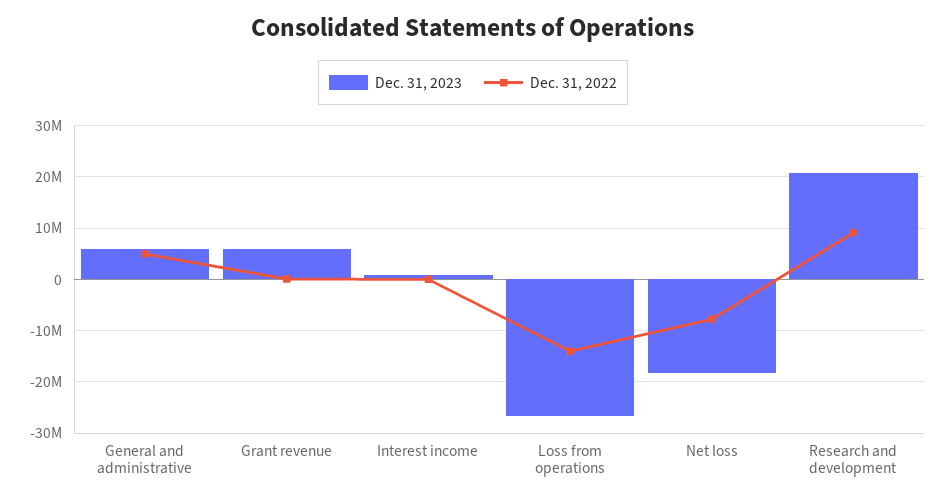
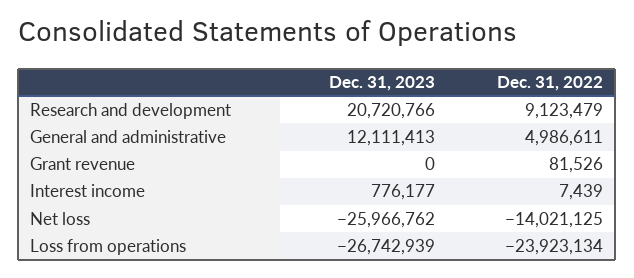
  {
    "Dec. 31, 2023": {
-     "General and administrative": 6000000,
+     "General and administrative": 12111413,
-     "Grant revenue": 6000000,
+     "Grant revenue": 0,
      "Interest income": 776177,
      "Loss from operations": -26742939,
-     "Net loss": -18000000,
+     "Net loss": -25966762,
      "Research and development": 20720766
    },
    "Dec. 31, 2022": {
      "General and administrative": 4986611,
      "Grant revenue": 81526,
      "Interest income": 7439,
-     "Loss from operations": -14000000,
+     "Loss from operations": -23923134,
-     "Net loss": -8000000,
+     "Net loss": -14021125,
      "Research and development": 9123479
    }
  }

